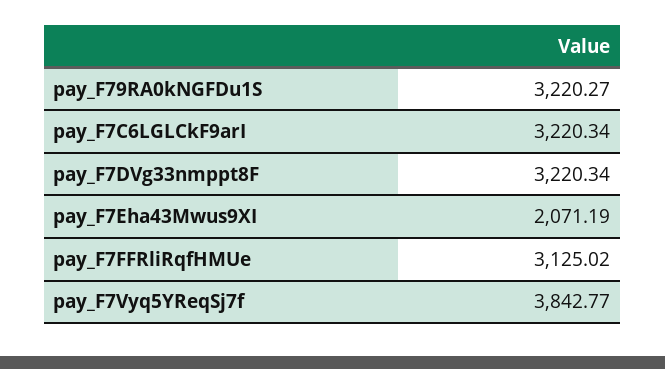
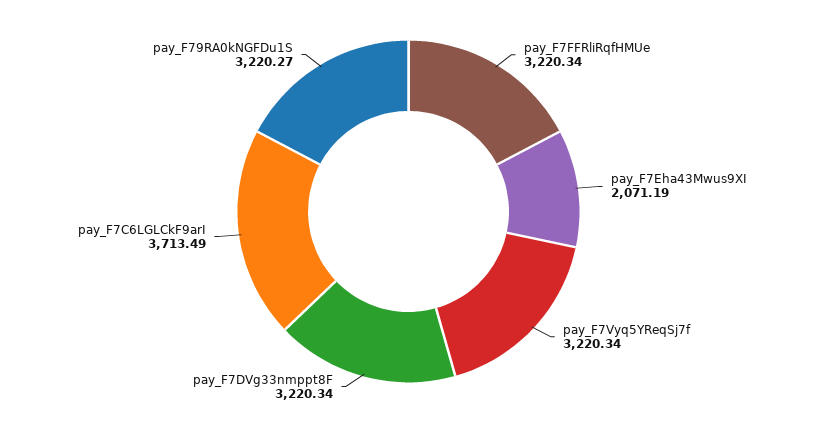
  {
    "pay_F79RA0kNGFDu1S": 3220.27,
-   "pay_F7C6LGLCkF9arI": 3220.34,
+   "pay_F7C6LGLCkF9arI": 3713.49,
    "pay_F7DVg33nmppt8F": 3220.34,
    "pay_F7Eha43Mwus9XI": 2071.19,
-   "pay_F7FFRliRqfHMUe": 3125.02,
+   "pay_F7FFRliRqfHMUe": 3220.34,
-   "pay_F7Vyq5YReqSj7f": 3842.77
+   "pay_F7Vyq5YReqSj7f": 3220.34
  }

